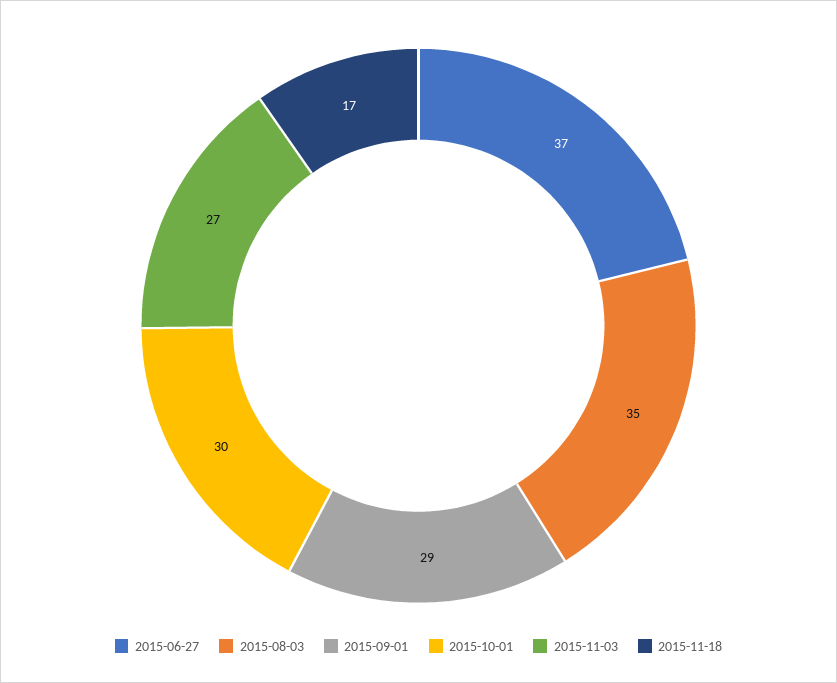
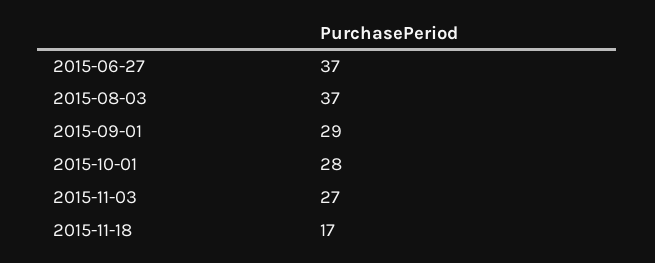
  {
    "2015-06-27": 37,
-   "2015-08-03": 35,
+   "2015-08-03": 37,
    "2015-09-01": 29,
-   "2015-10-01": 30,
+   "2015-10-01": 28,
    "2015-11-03": 27,
    "2015-11-18": 17
  }

